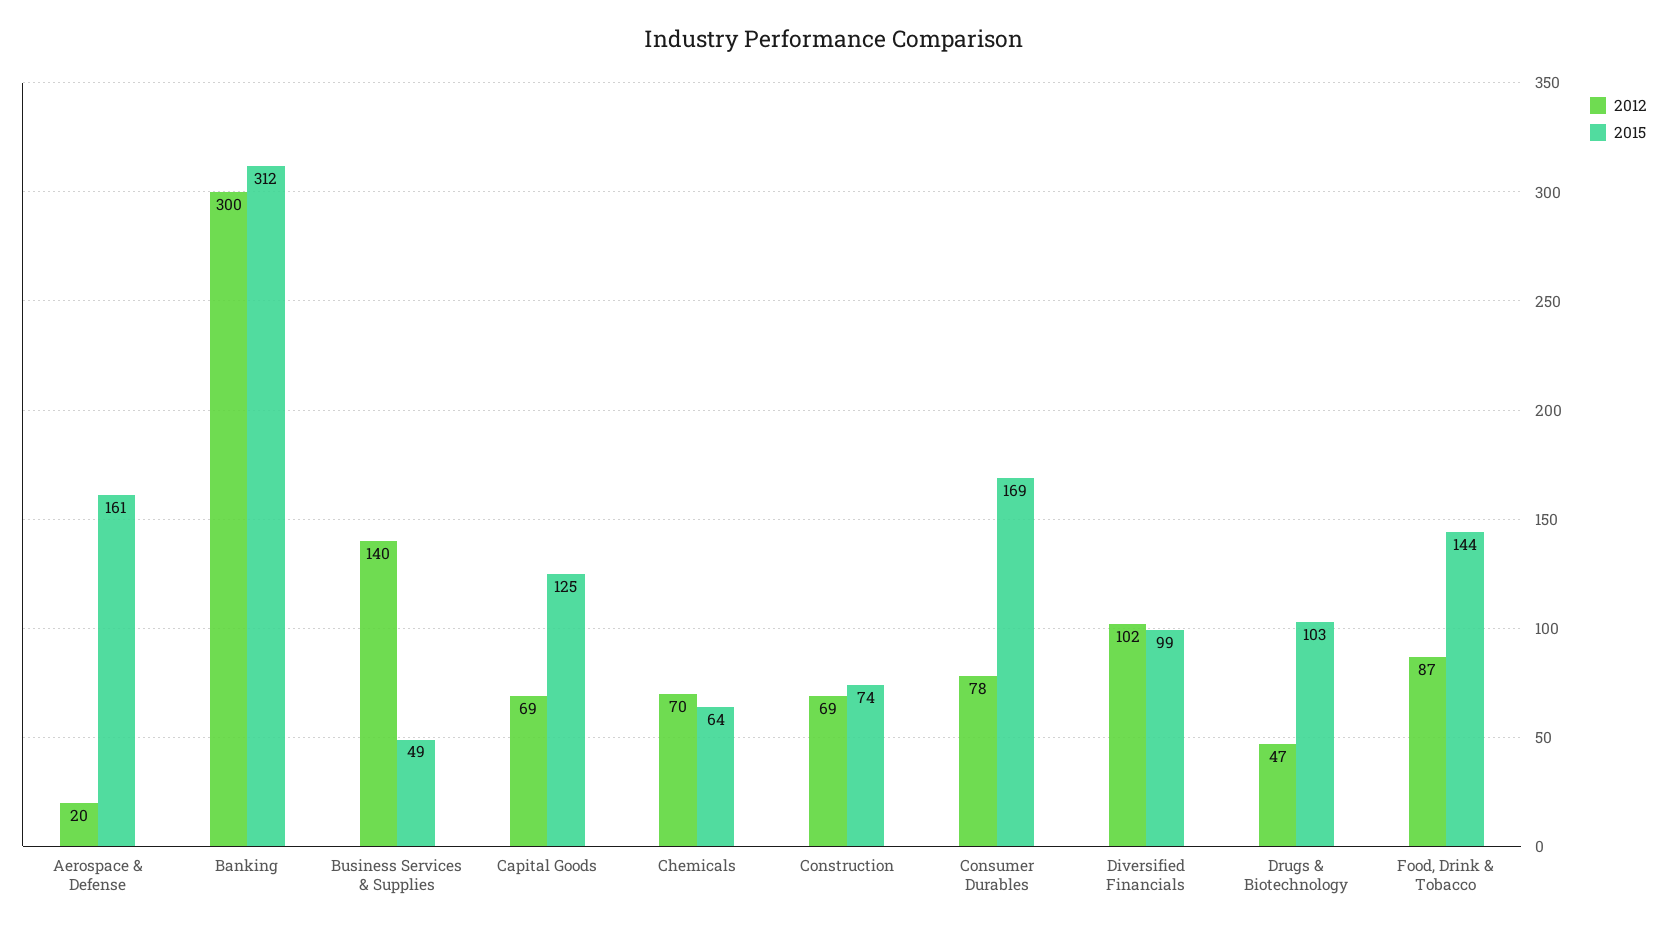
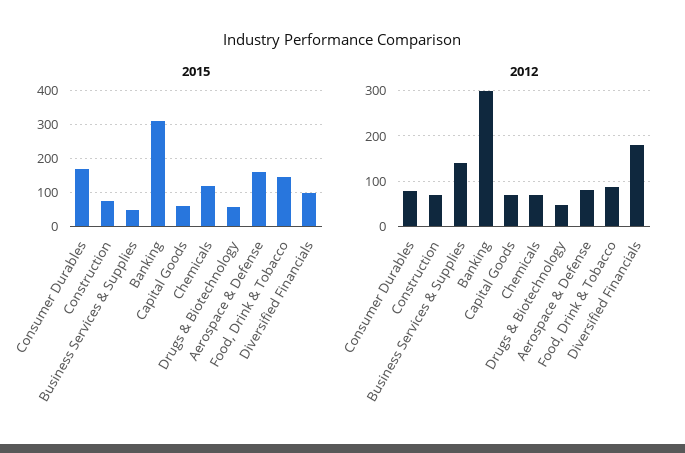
  {
    "2012": {
-     "Aerospace & Defense": 20,
+     "Aerospace & Defense": 80,
      "Banking": 300,
      "Business Services & Supplies": 140,
      "Capital Goods": 69,
      "Chemicals": 70,
      "Construction": 69,
      "Consumer Durables": 78,
-     "Diversified Financials": 102,
+     "Diversified Financials": 180,
      "Drugs & Biotechnology": 47,
      "Food, Drink & Tobacco": 87
    },
    "2015": {
      "Aerospace & Defense": 161,
      "Banking": 312,
      "Business Services & Supplies": 49,
-     "Capital Goods": 125,
+     "Capital Goods": 60,
-     "Chemicals": 64,
+     "Chemicals": 120,
      "Construction": 74,
      "Consumer Durables": 169,
      "Diversified Financials": 99,
-     "Drugs & Biotechnology": 103,
+     "Drugs & Biotechnology": 60,
      "Food, Drink & Tobacco": 144
    }
  }

